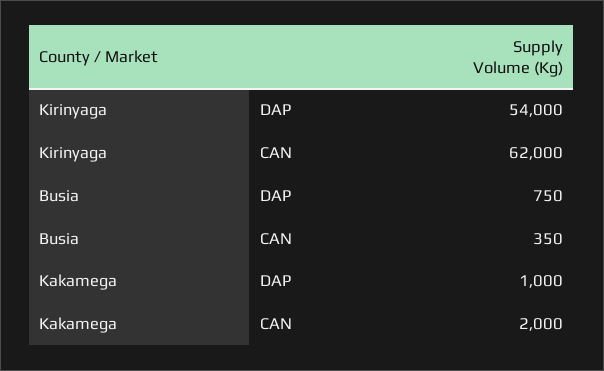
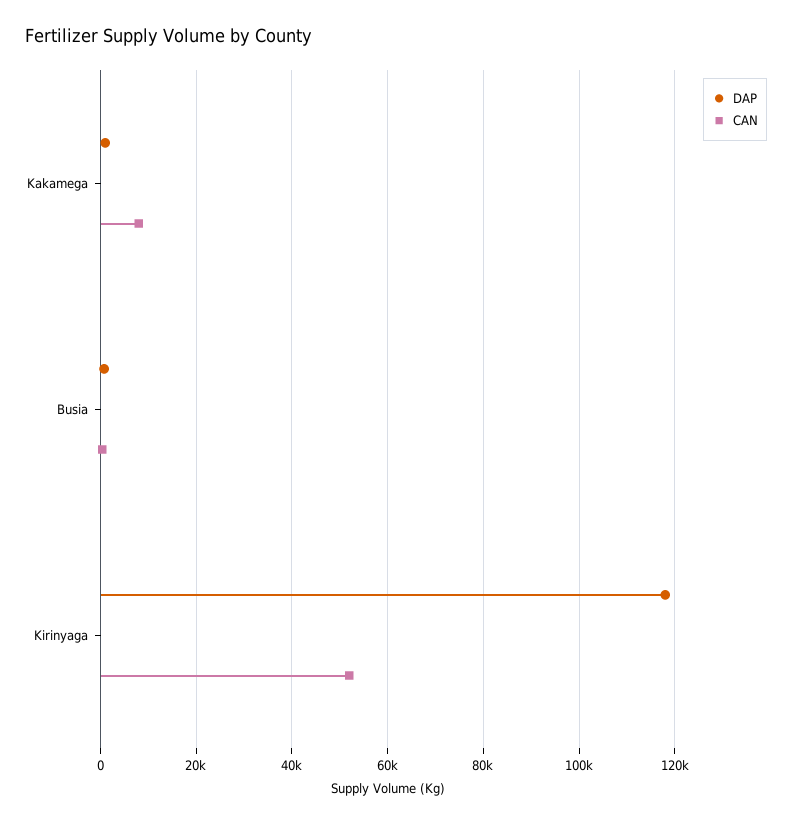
  {
    "DAP": {
-     "Kirinyaga": 54000,
+     "Kirinyaga": 118000,
      "Busia": 750,
      "Kakamega": 1000
    },
    "CAN": {
-     "Kirinyaga": 62000,
+     "Kirinyaga": 52000,
      "Busia": 350,
-     "Kakamega": 2000
+     "Kakamega": 8000
    }
  }

